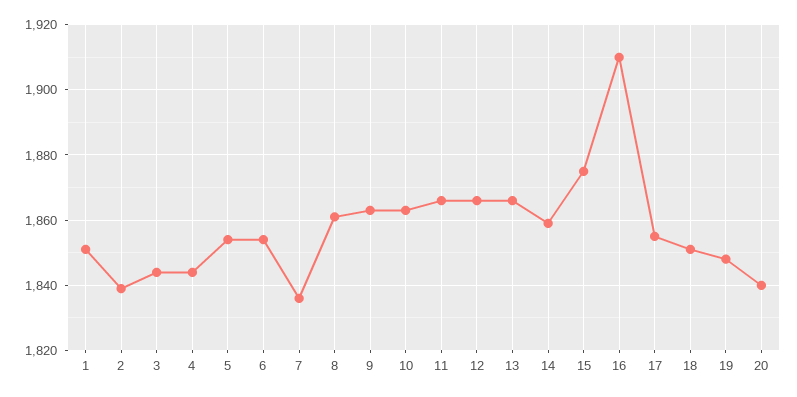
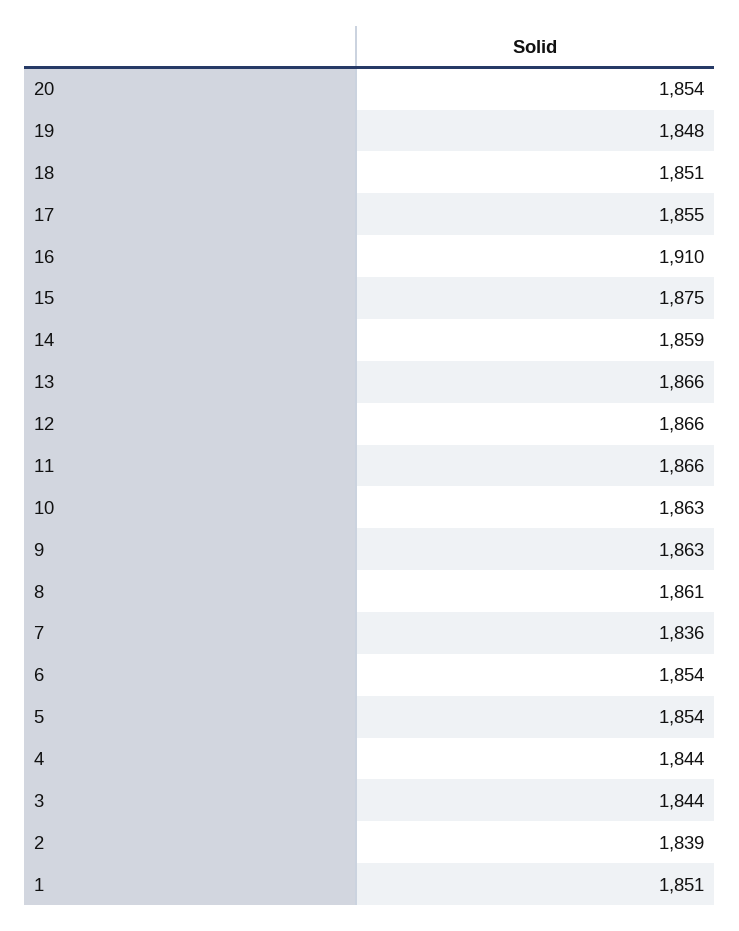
  {
    "1": 1851,
    "2": 1839,
    "3": 1844,
    "4": 1844,
    "5": 1854,
    "6": 1854,
    "7": 1836,
    "8": 1861,
    "9": 1863,
    "10": 1863,
    "11": 1866,
    "12": 1866,
    "13": 1866,
    "14": 1859,
    "15": 1875,
    "16": 1910,
    "17": 1855,
    "18": 1851,
    "19": 1848,
-   "20": 1840
+   "20": 1854
  }

